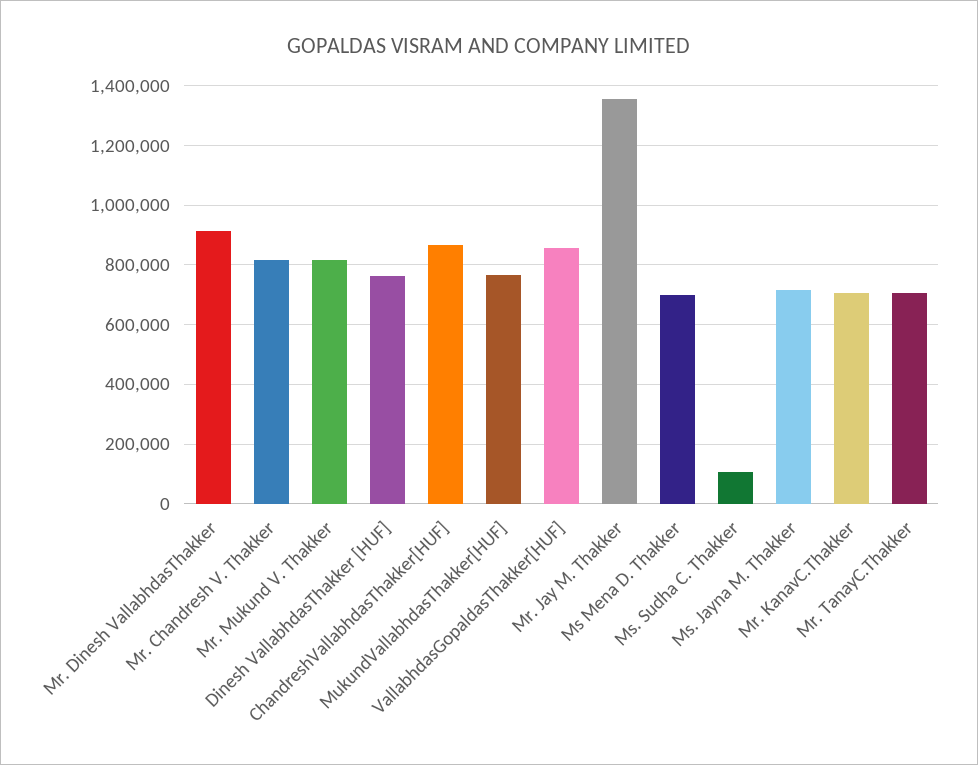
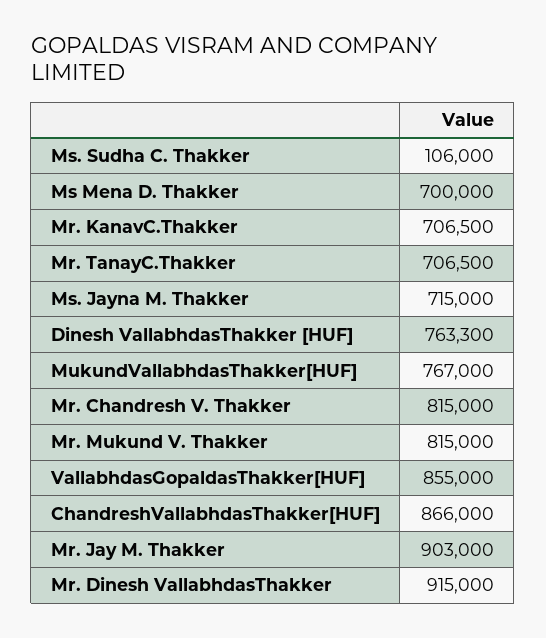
  {
    "Mr. Dinesh VallabhdasThakker": 915000,
    "Mr. Chandresh V. Thakker": 815000,
    "Mr. Mukund V. Thakker": 815000,
    "Dinesh VallabhdasThakker [HUF]": 763300,
    "ChandreshVallabhdasThakker[HUF]": 866000,
    "MukundVallabhdasThakker[HUF]": 767000,
    "VallabhdasGopaldasThakker[HUF]": 855000,
-   "Mr. Jay M. Thakker": 1350000,
+   "Mr. Jay M. Thakker": 903000,
    "Ms Mena D. Thakker": 700000,
    "Ms. Sudha C. Thakker": 106000,
    "Ms. Jayna M. Thakker": 715000,
    "Mr. KanavC.Thakker": 706500,
    "Mr. TanayC.Thakker": 706500
  }

